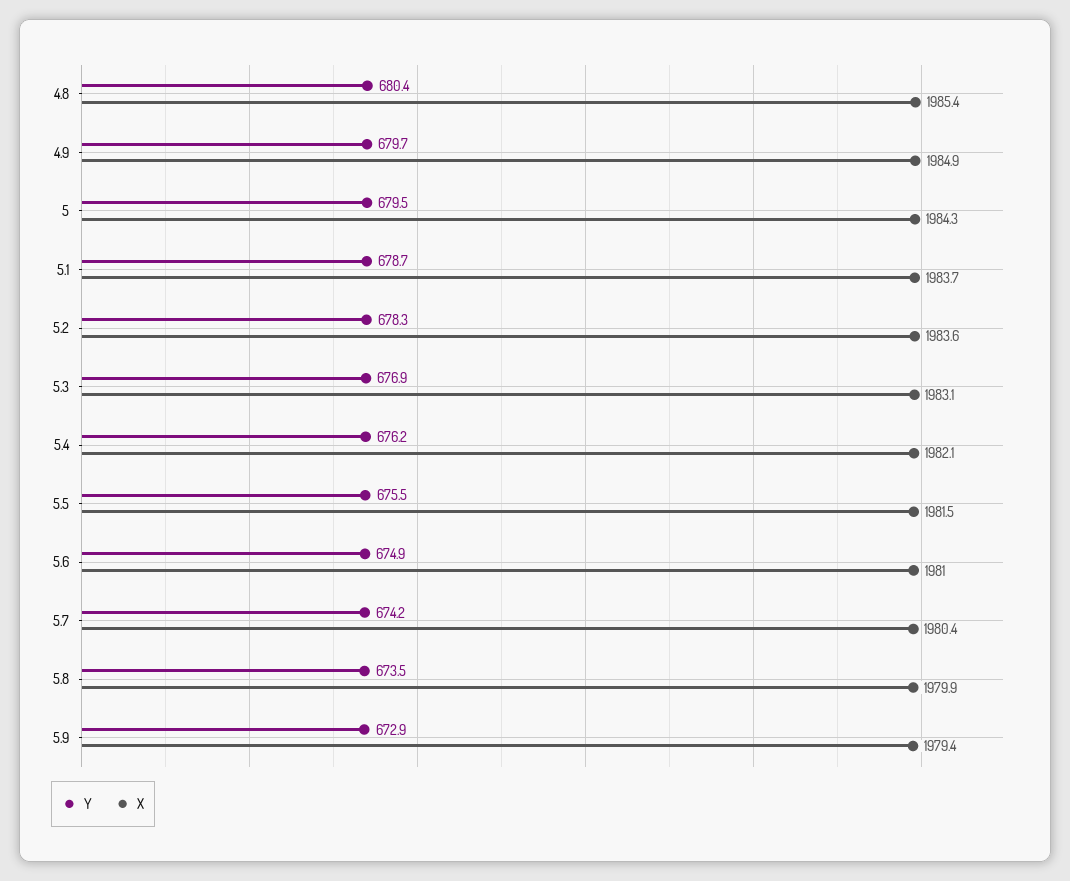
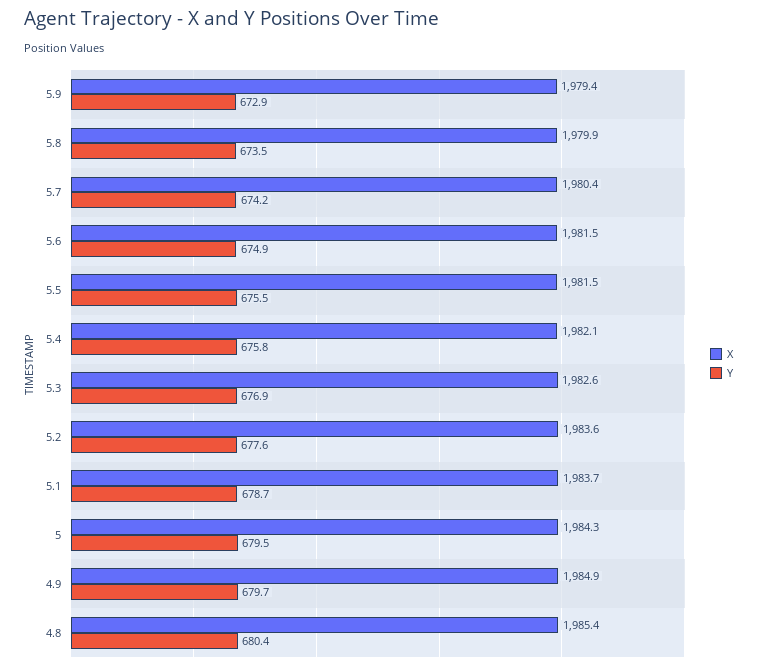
  {
    "Y": {
      "4.8": 680.4,
      "4.9": 679.7,
      "5": 679.5,
      "5.1": 678.7,
-     "5.2": 678.3,
+     "5.2": 677.6,
      "5.3": 676.9,
-     "5.4": 676.2,
+     "5.4": 675.8,
      "5.5": 675.5,
      "5.6": 674.9,
      "5.7": 674.2,
      "5.8": 673.5,
      "5.9": 672.9
    },
    "X": {
      "4.8": 1985.4,
      "4.9": 1984.9,
      "5": 1984.3,
      "5.1": 1983.7,
      "5.2": 1983.6,
-     "5.3": 1983.1,
+     "5.3": 1982.6,
      "5.4": 1982.1,
      "5.5": 1981.5,
-     "5.6": 1981,
+     "5.6": 1981.5,
      "5.7": 1980.4,
      "5.8": 1979.9,
      "5.9": 1979.4
    }
  }

